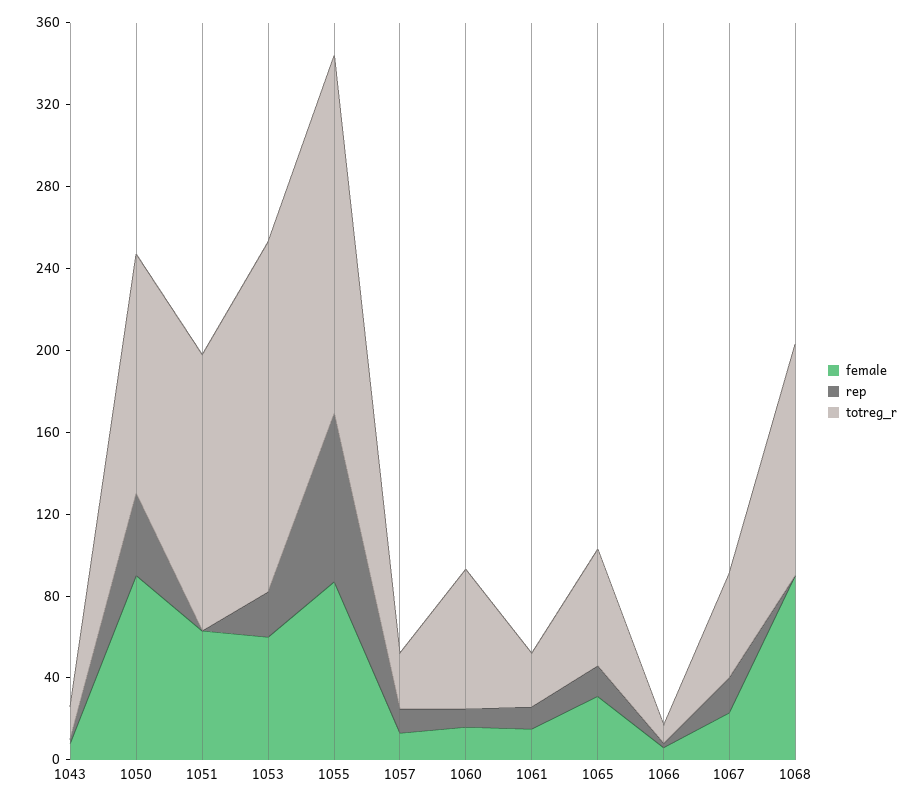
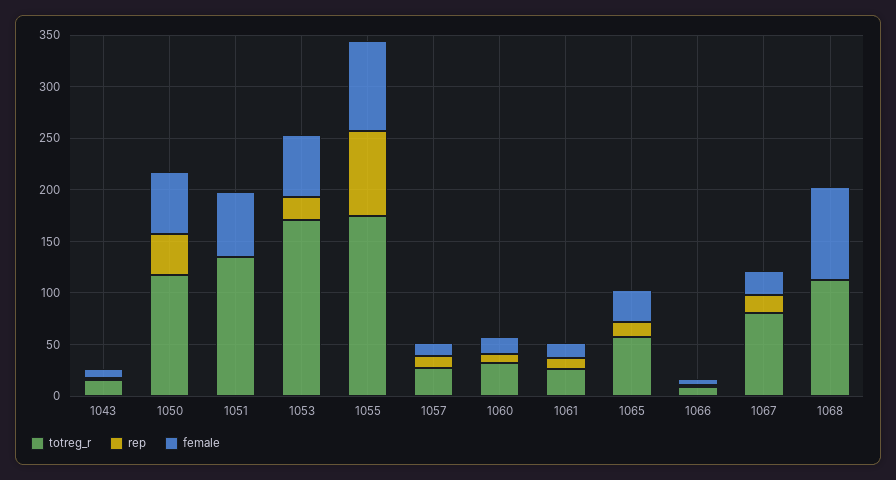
  {
    "female": {
      "1043": 10,
-     "1050": 90,
+     "1050": 60,
      "1051": 60,
      "1053": 60,
      "1055": 90,
      "1057": 10,
      "1060": 20,
      "1061": 20,
      "1065": 30,
      "1066": 10,
      "1067": 20,
      "1068": 90
    },
    "rep": {
      "1043": 0,
      "1050": 40,
      "1051": 0,
      "1053": 20,
      "1055": 80,
      "1057": 10,
      "1060": 10,
      "1061": 10,
      "1065": 20,
      "1066": 0,
      "1067": 20,
      "1068": 0
    },
    "totreg_r": {
      "1043": 20,
      "1050": 120,
      "1051": 140,
      "1053": 170,
      "1055": 180,
      "1057": 30,
-     "1060": 70,
+     "1060": 30,
      "1061": 30,
      "1065": 60,
      "1066": 10,
-     "1067": 50,
+     "1067": 80,
      "1068": 110
    }
  }

